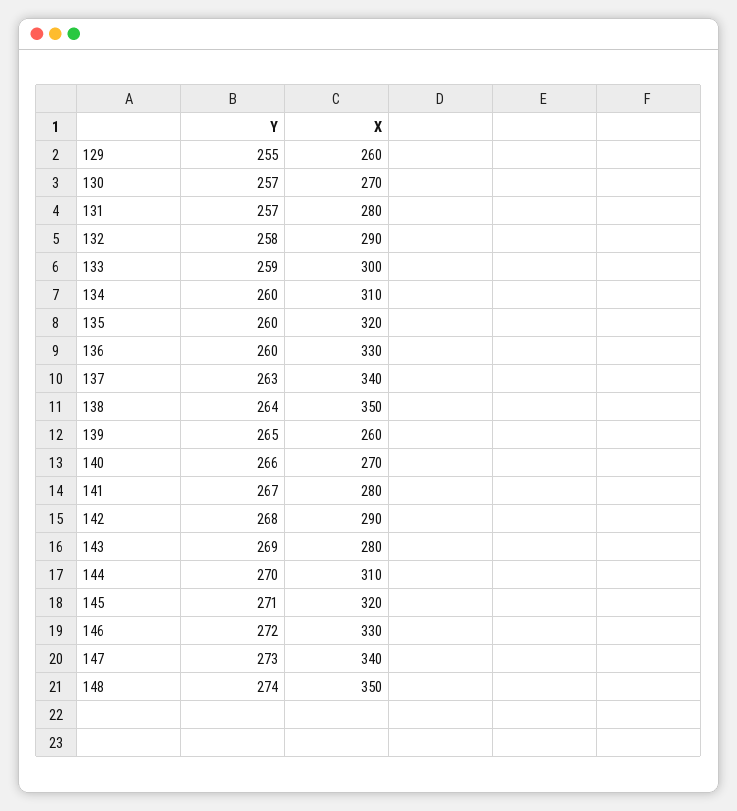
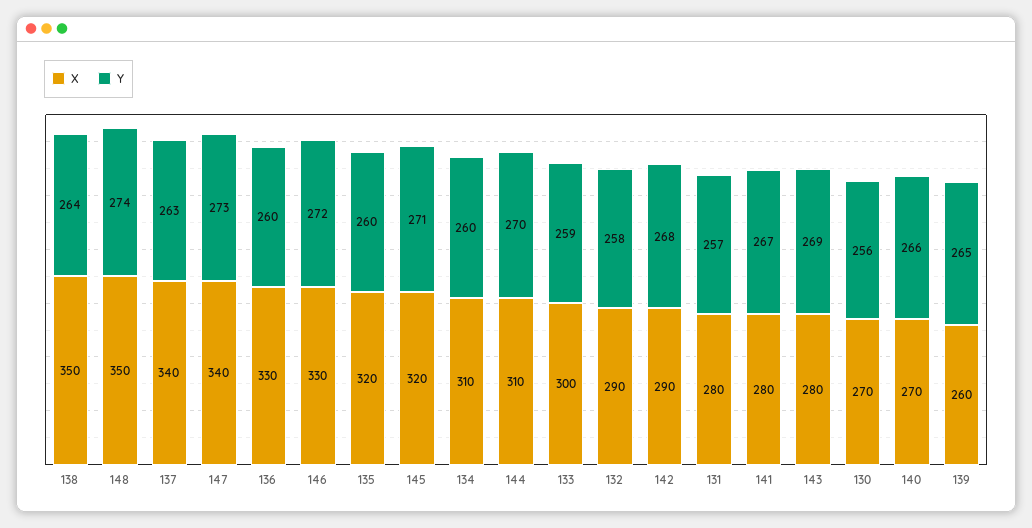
  {
    "Y": {
-     "129": 255,
-     "130": 257,
+     "130": 256,
      "131": 257,
      "132": 258,
      "133": 259,
      "134": 260,
      "135": 260,
      "136": 260,
      "137": 263,
      "138": 264,
      "139": 265,
      "140": 266,
      "141": 267,
      "142": 268,
      "143": 269,
      "144": 270,
      "145": 271,
      "146": 272,
      "147": 273,
      "148": 274
    },
    "X": {
-     "129": 260,
      "130": 270,
      "131": 280,
      "132": 290,
      "133": 300,
      "134": 310,
      "135": 320,
      "136": 330,
      "137": 340,
      "138": 350,
      "139": 260,
      "140": 270,
      "141": 280,
      "142": 290,
      "143": 280,
      "144": 310,
      "145": 320,
      "146": 330,
      "147": 340,
      "148": 350
    }
  }

